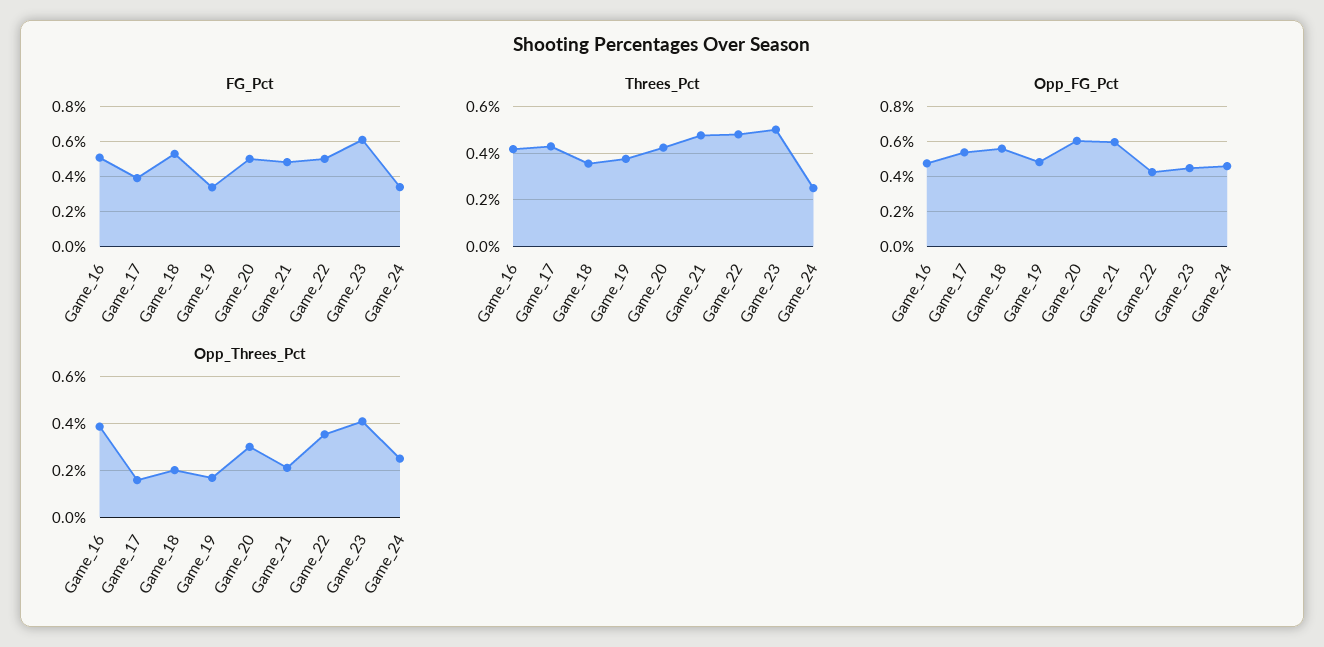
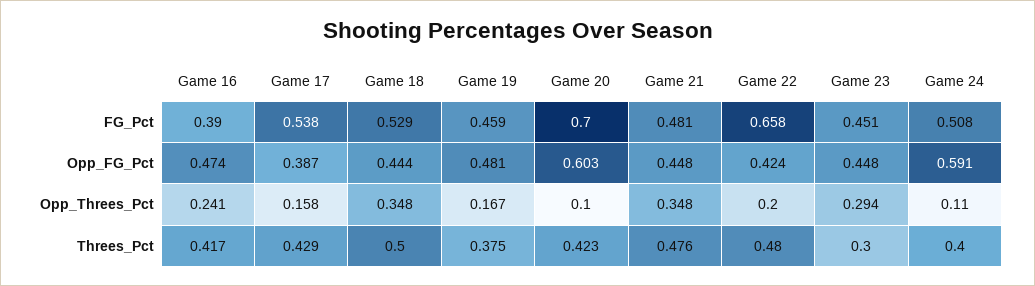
  {
    "FG_Pct": {
-     "Game_16": 0.5,
+     "Game_16": 0.39,
-     "Game_17": 0.4,
+     "Game_17": 0.538,
      "Game_18": 0.529,
-     "Game_19": 0.35,
+     "Game_19": 0.459,
-     "Game_20": 0.5,
+     "Game_20": 0.7,
      "Game_21": 0.481,
-     "Game_22": 0.5,
+     "Game_22": 0.658,
-     "Game_23": 0.6,
+     "Game_23": 0.451,
-     "Game_24": 0.35
+     "Game_24": 0.508
    },
    "Threes_Pct": {
      "Game_16": 0.417,
      "Game_17": 0.429,
-     "Game_18": 0.35,
+     "Game_18": 0.5,
      "Game_19": 0.375,
      "Game_20": 0.423,
      "Game_21": 0.476,
      "Game_22": 0.48,
-     "Game_23": 0.5,
+     "Game_23": 0.3,
-     "Game_24": 0.25
+     "Game_24": 0.4
    },
    "Opp_FG_Pct": {
      "Game_16": 0.474,
-     "Game_17": 0.55,
+     "Game_17": 0.387,
-     "Game_18": 0.55,
+     "Game_18": 0.444,
      "Game_19": 0.481,
      "Game_20": 0.603,
-     "Game_21": 0.6,
+     "Game_21": 0.448,
      "Game_22": 0.424,
      "Game_23": 0.448,
-     "Game_24": 0.45
+     "Game_24": 0.591
    },
    "Opp_Threes_Pct": {
-     "Game_16": 0.4,
+     "Game_16": 0.241,
      "Game_17": 0.158,
-     "Game_18": 0.2,
+     "Game_18": 0.348,
      "Game_19": 0.167,
-     "Game_20": 0.3,
+     "Game_20": 0.1,
-     "Game_21": 0.2,
+     "Game_21": 0.348,
-     "Game_22": 0.35,
+     "Game_22": 0.2,
-     "Game_23": 0.4,
+     "Game_23": 0.294,
-     "Game_24": 0.25
+     "Game_24": 0.11
    }
  }

